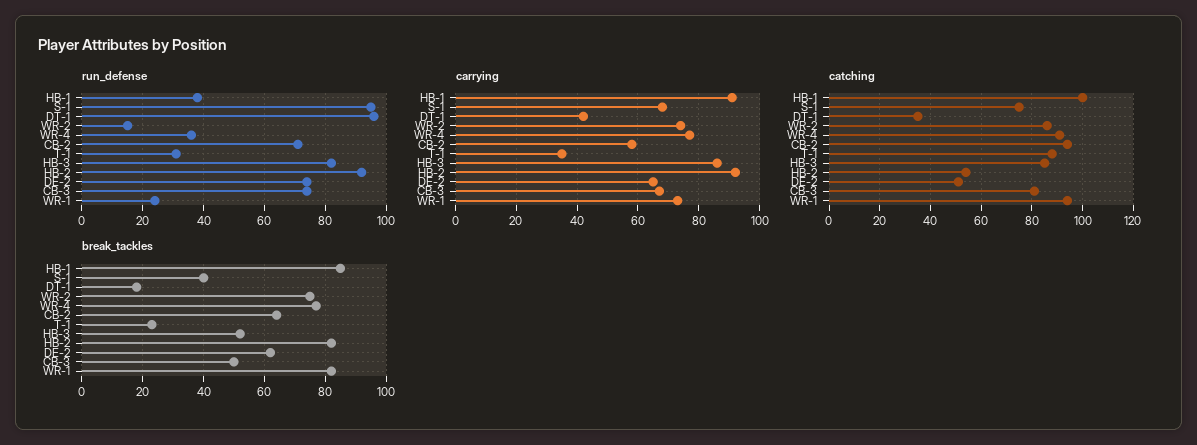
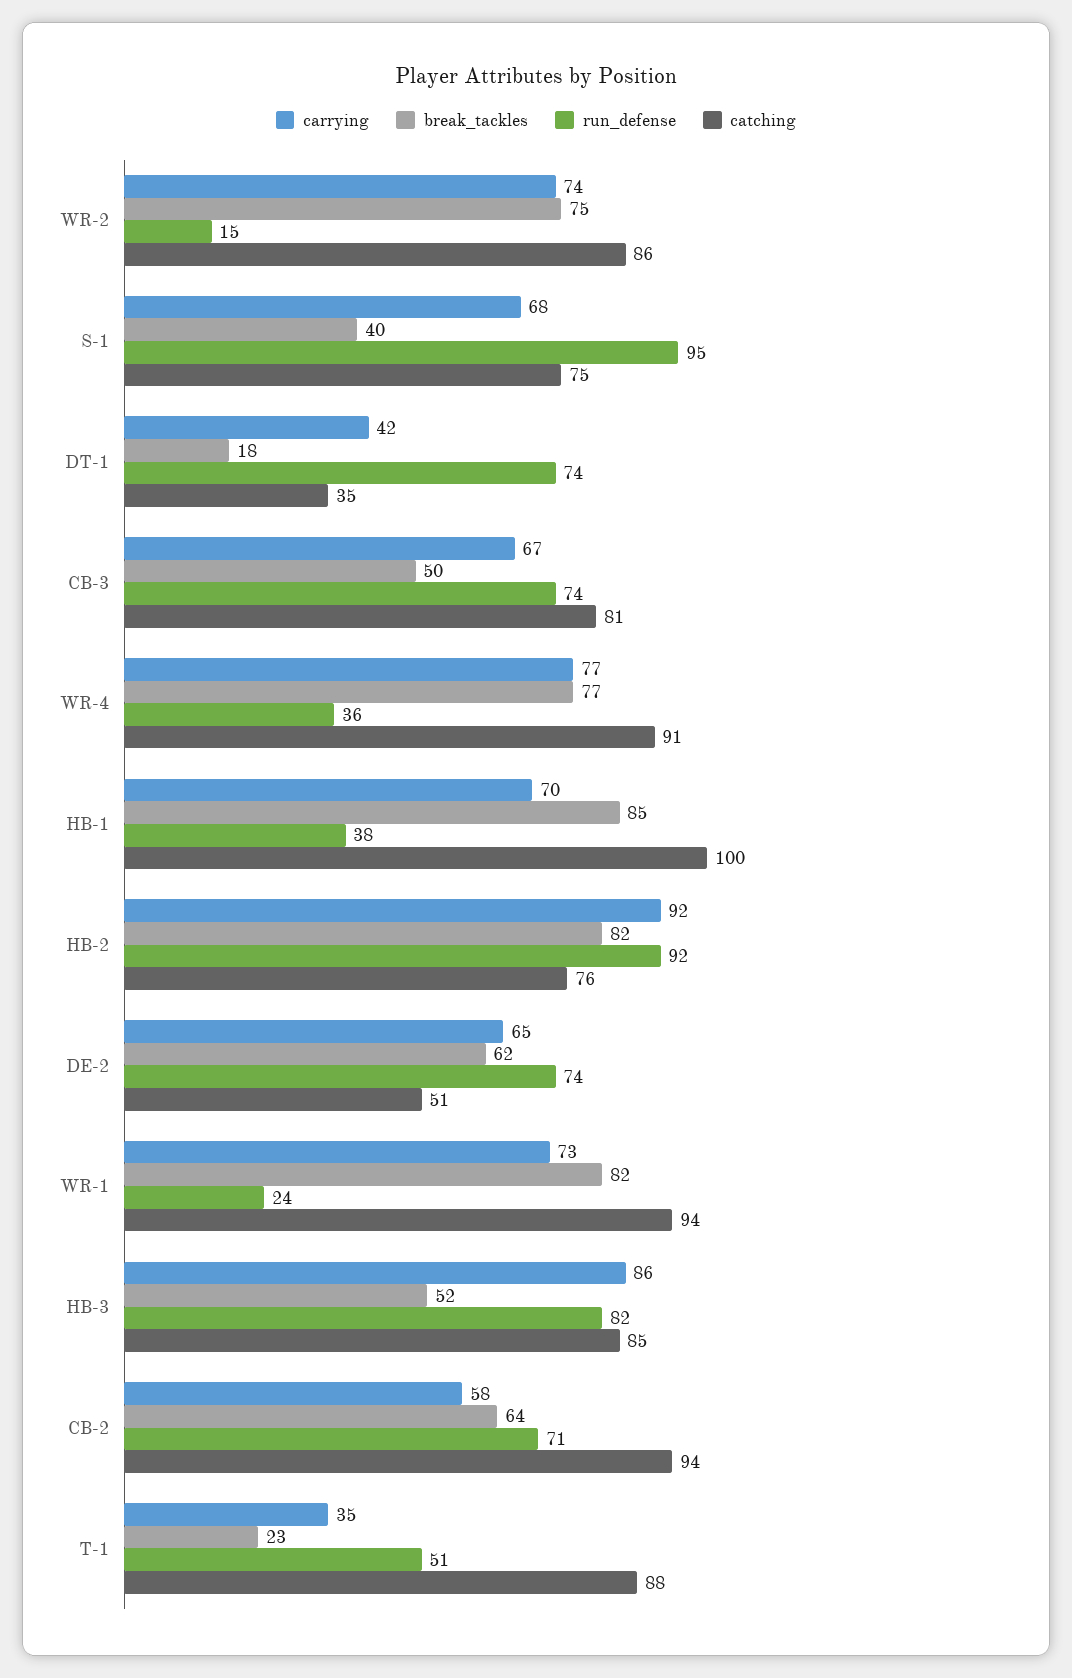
  {
    "run_defense": {
      "HB-1": 38,
      "S-1": 95,
-     "DT-1": 95,
+     "DT-1": 74,
      "WR-2": 15,
      "WR-4": 36,
      "CB-2": 71,
-     "T-1": 30,
+     "T-1": 51,
      "HB-3": 82,
      "HB-2": 92,
      "DE-2": 74,
      "CB-3": 74,
      "WR-1": 24
    },
    "carrying": {
-     "HB-1": 90,
+     "HB-1": 70,
      "S-1": 68,
      "DT-1": 42,
      "WR-2": 74,
      "WR-4": 77,
      "CB-2": 58,
      "T-1": 35,
      "HB-3": 86,
      "HB-2": 92,
      "DE-2": 65,
      "CB-3": 67,
      "WR-1": 73
    },
    "catching": {
      "HB-1": 100,
      "S-1": 75,
      "DT-1": 35,
      "WR-2": 86,
      "WR-4": 91,
      "CB-2": 94,
      "T-1": 88,
      "HB-3": 85,
-     "HB-2": 55,
+     "HB-2": 76,
      "DE-2": 51,
      "CB-3": 81,
      "WR-1": 94
    },
    "break_tackles": {
      "HB-1": 85,
      "S-1": 40,
      "DT-1": 18,
      "WR-2": 75,
      "WR-4": 77,
      "CB-2": 64,
      "T-1": 23,
      "HB-3": 52,
      "HB-2": 82,
      "DE-2": 62,
      "CB-3": 50,
      "WR-1": 82
    }
  }

